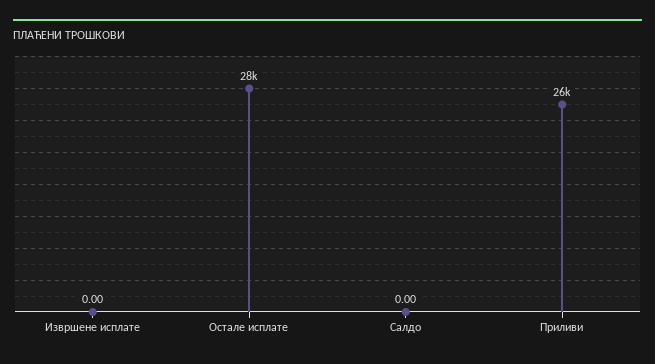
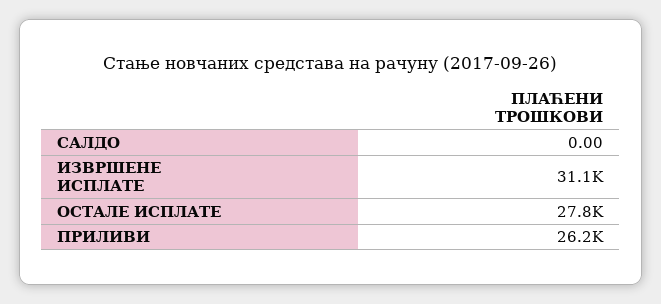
  {
-   "Извршене исплате": 0,
+   "Извршене исплате": 31100,
    "Остале исплате": 27800,
    "Салдо": 0,
    "Приливи": 26200
  }

